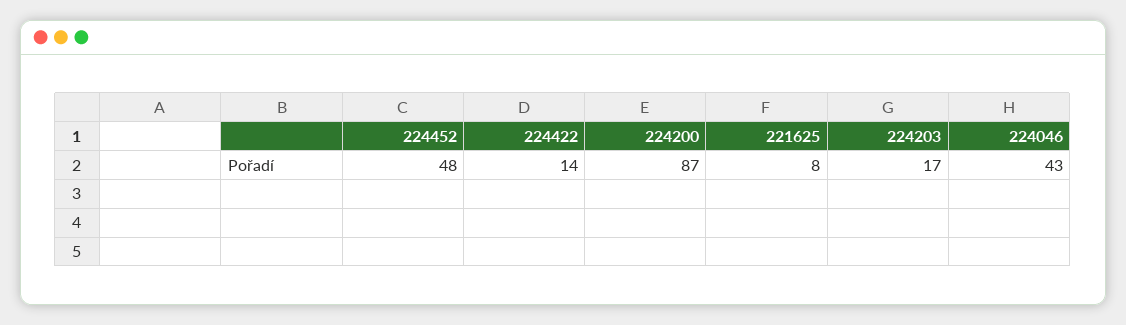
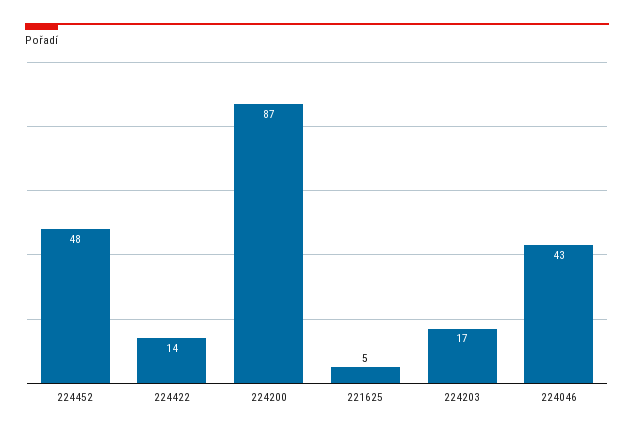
  {
    "224452": 48,
    "224422": 14,
    "224200": 87,
-   "221625": 8,
+   "221625": 5,
    "224203": 17,
    "224046": 43
  }

